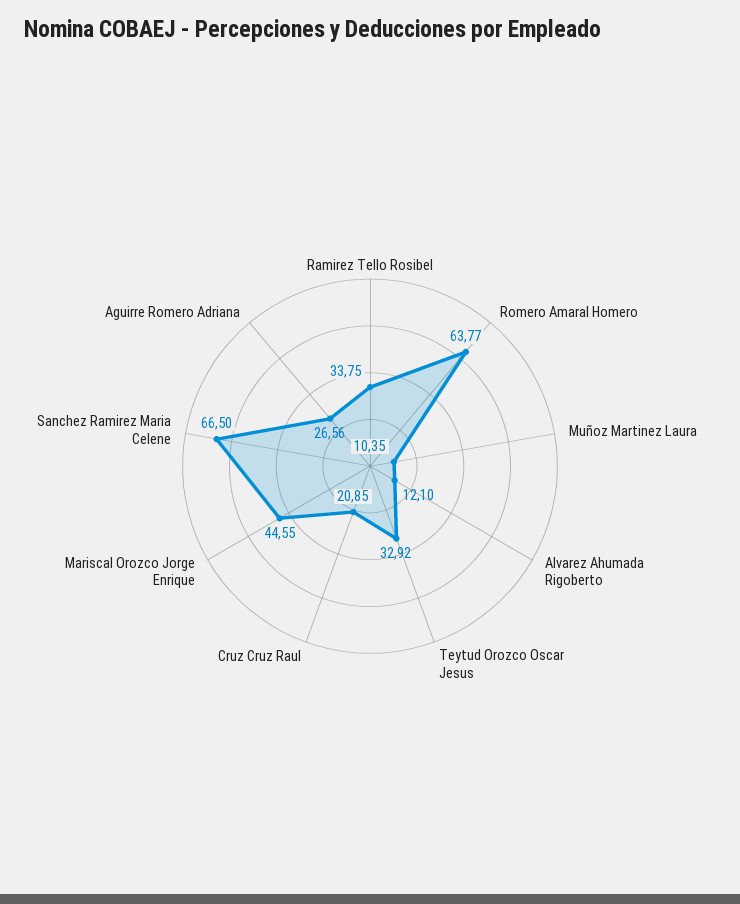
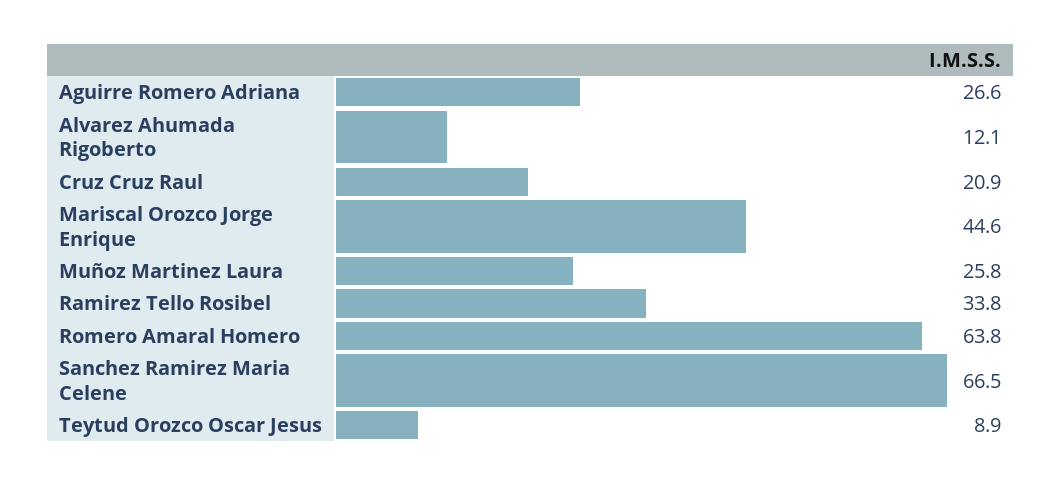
  {
    "Ramirez Tello Rosibel": 33.75,
    "Romero Amaral Homero": 63.77,
-   "Muñoz Martinez Laura": 10.35,
+   "Muñoz Martinez Laura": 25.8,
    "Alvarez Ahumada Rigoberto": 12.1,
-   "Teytud Orozco Oscar Jesus": 32.92,
+   "Teytud Orozco Oscar Jesus": 8.9,
    "Cruz Cruz Raul": 20.85,
    "Mariscal Orozco Jorge Enrique": 44.55,
    "Sanchez Ramirez Maria Celene": 66.5,
    "Aguirre Romero Adriana": 26.56
  }

